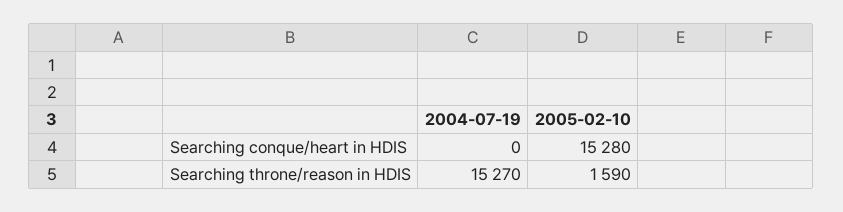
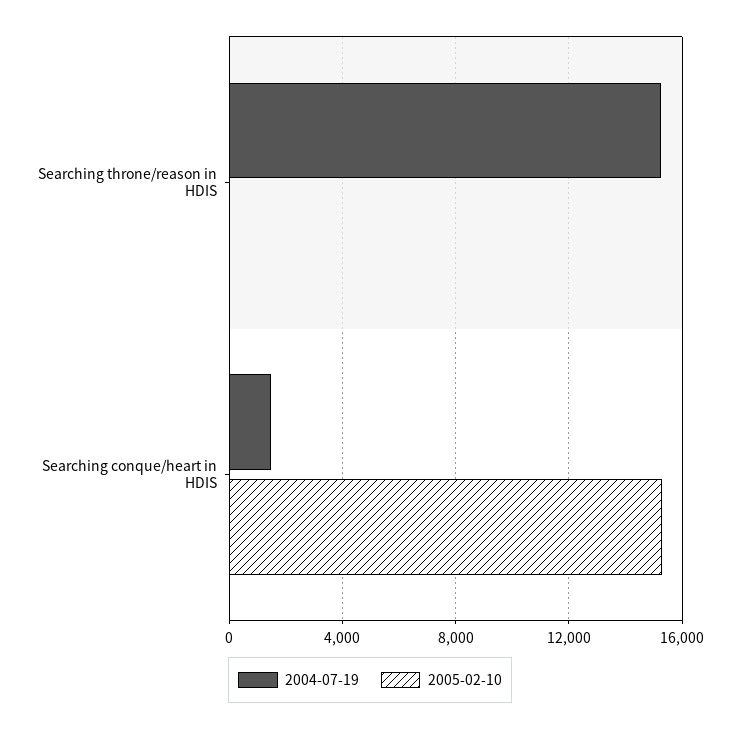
  {
    "2004-07-19": {
-     "Searching conque/heart in HDIS": 0,
+     "Searching conque/heart in HDIS": 1500,
      "Searching throne/reason in HDIS": 15270
    },
    "2005-02-10": {
      "Searching conque/heart in HDIS": 15280,
-     "Searching throne/reason in HDIS": 1590
+     "Searching throne/reason in HDIS": 0
    }
  }

